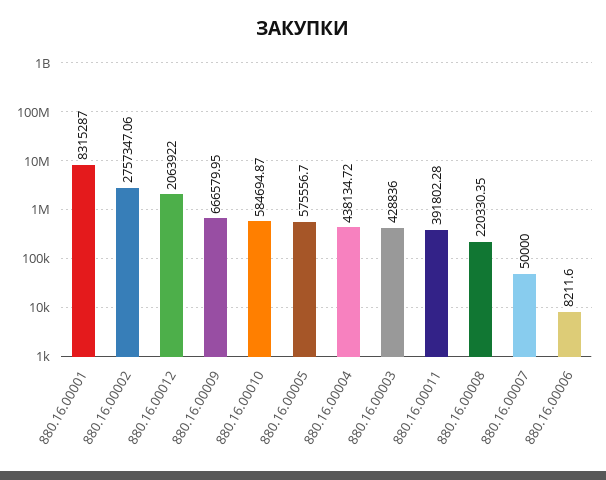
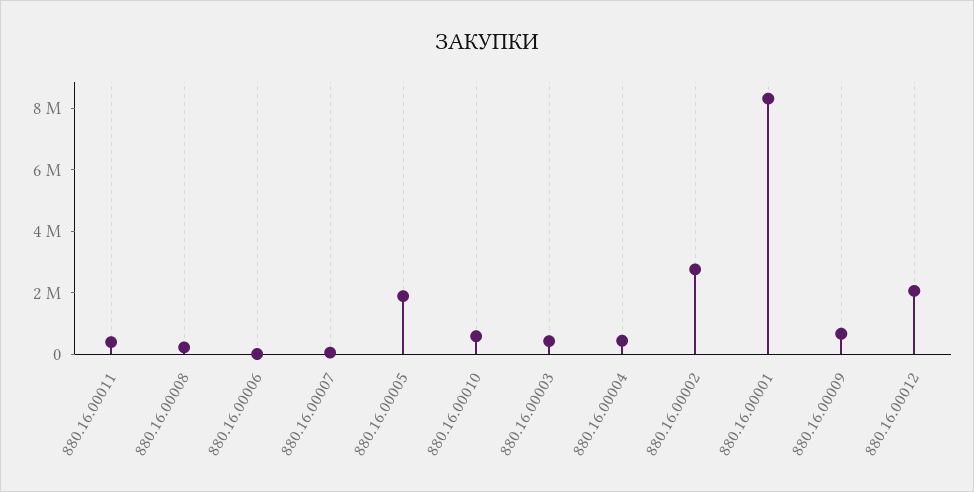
  {
    "880.16.00001": 8315287,
    "880.16.00002": 2757347.06,
    "880.16.00012": 2063922,
    "880.16.00009": 666579.95,
    "880.16.00010": 584694.87,
-   "880.16.00005": 575556.7,
+   "880.16.00005": 2000000,
    "880.16.00004": 438134.72,
    "880.16.00003": 428836,
    "880.16.00011": 391802.28,
    "880.16.00008": 220330.35,
    "880.16.00007": 50000,
    "880.16.00006": 8211.6
  }

